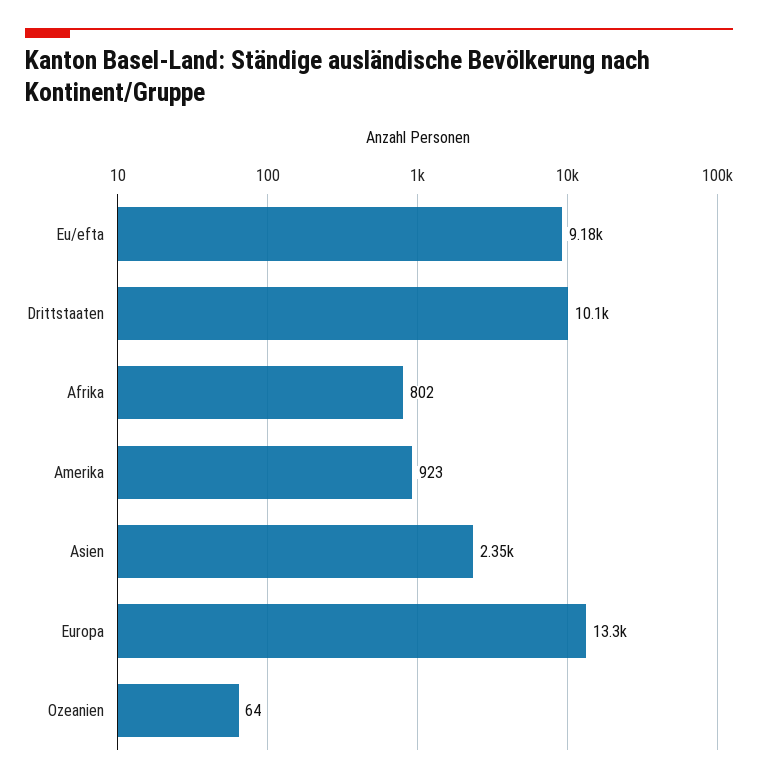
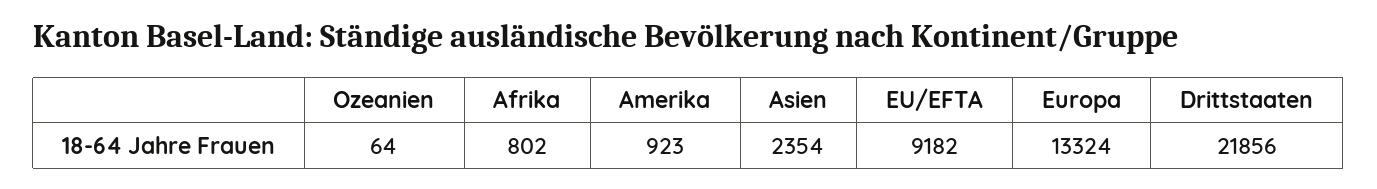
  {
    "Eu/efta": 9182,
-   "Drittstaaten": 10100,
+   "Drittstaaten": 21856,
    "Afrika": 802,
    "Amerika": 923,
    "Asien": 2354,
    "Europa": 13324,
    "Ozeanien": 64
  }

